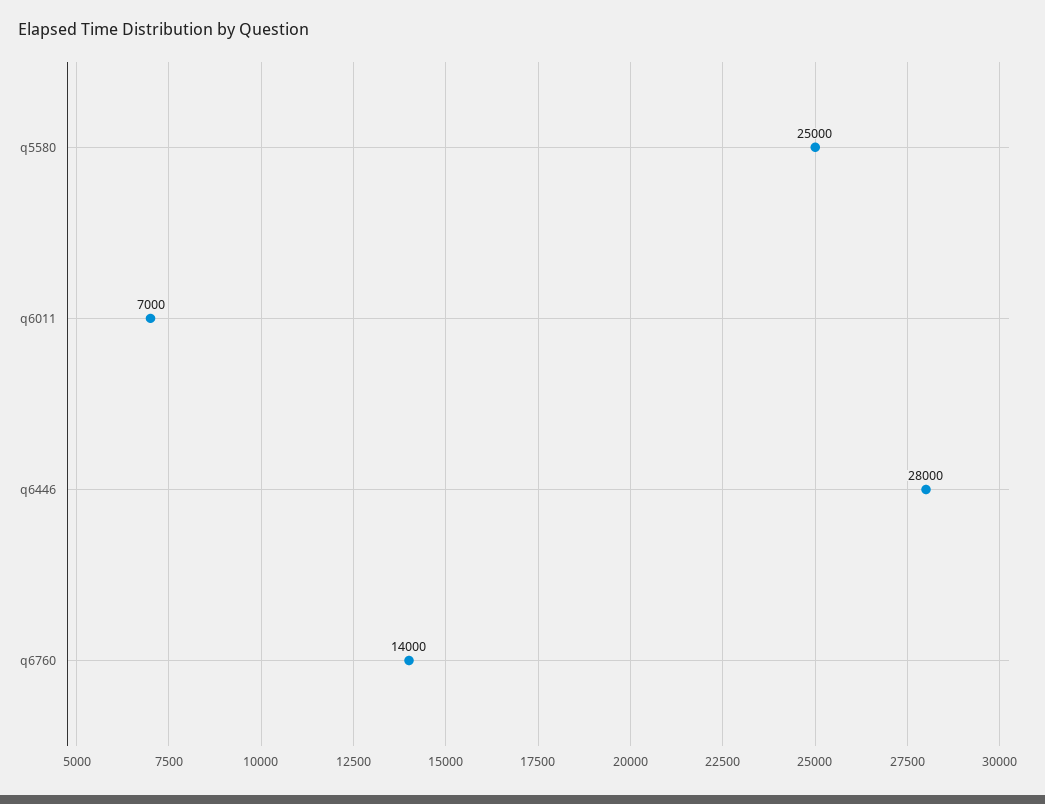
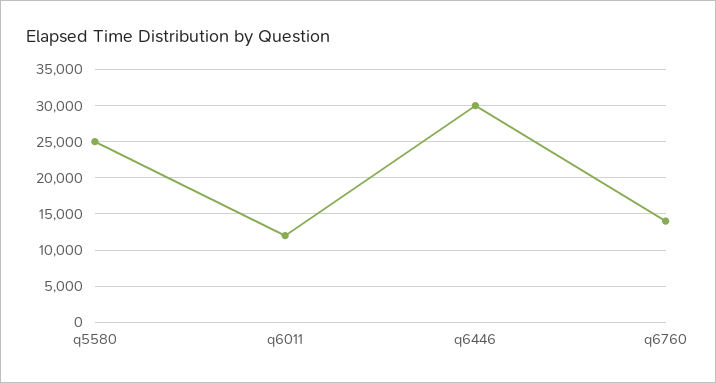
  {
    "q5580": 25000,
-   "q6011": 7000,
+   "q6011": 12000,
-   "q6446": 28000,
+   "q6446": 30000,
    "q6760": 14000
  }

